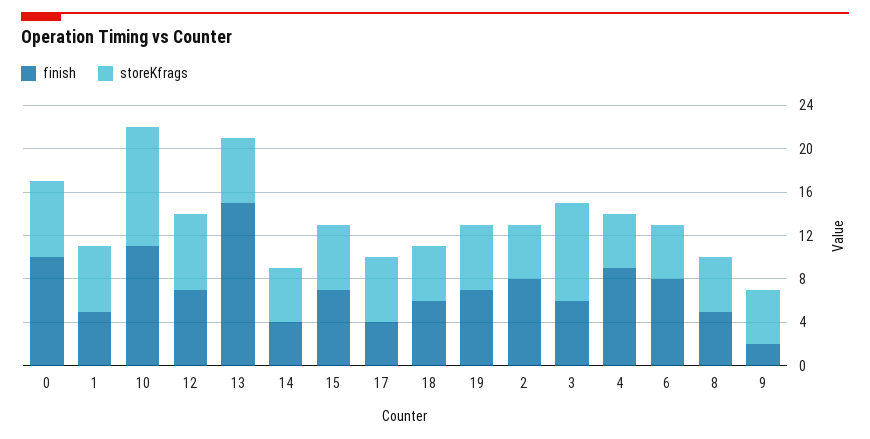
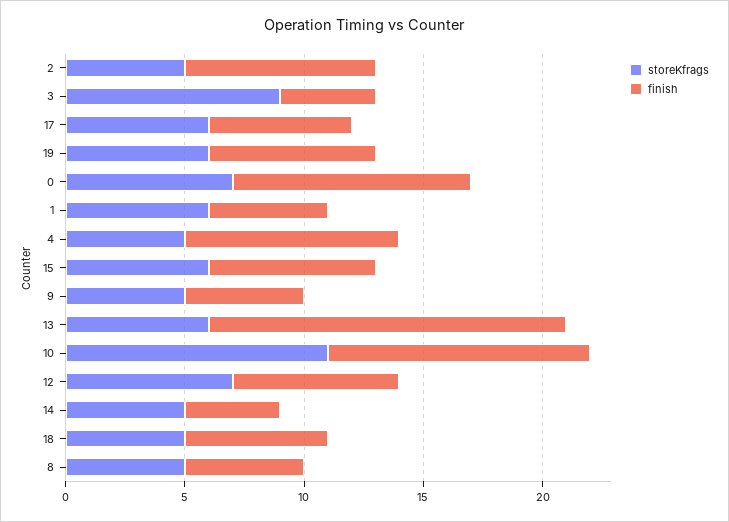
  {
    "finish": {
      "0": 10,
      "1": 5,
      "10": 11,
      "12": 7,
      "13": 15,
      "14": 4,
      "15": 7,
-     "17": 4,
+     "17": 6,
      "18": 6,
      "19": 7,
      "2": 8,
-     "3": 6,
+     "3": 4,
      "4": 9,
-     "6": 8,
      "8": 5,
-     "9": 2
+     "9": 5
    },
    "storeKfrags": {
      "0": 7,
      "1": 6,
      "10": 11,
      "12": 7,
      "13": 6,
      "14": 5,
      "15": 6,
      "17": 6,
      "18": 5,
      "19": 6,
      "2": 5,
      "3": 9,
      "4": 5,
-     "6": 5,
      "8": 5,
      "9": 5
    }
  }

